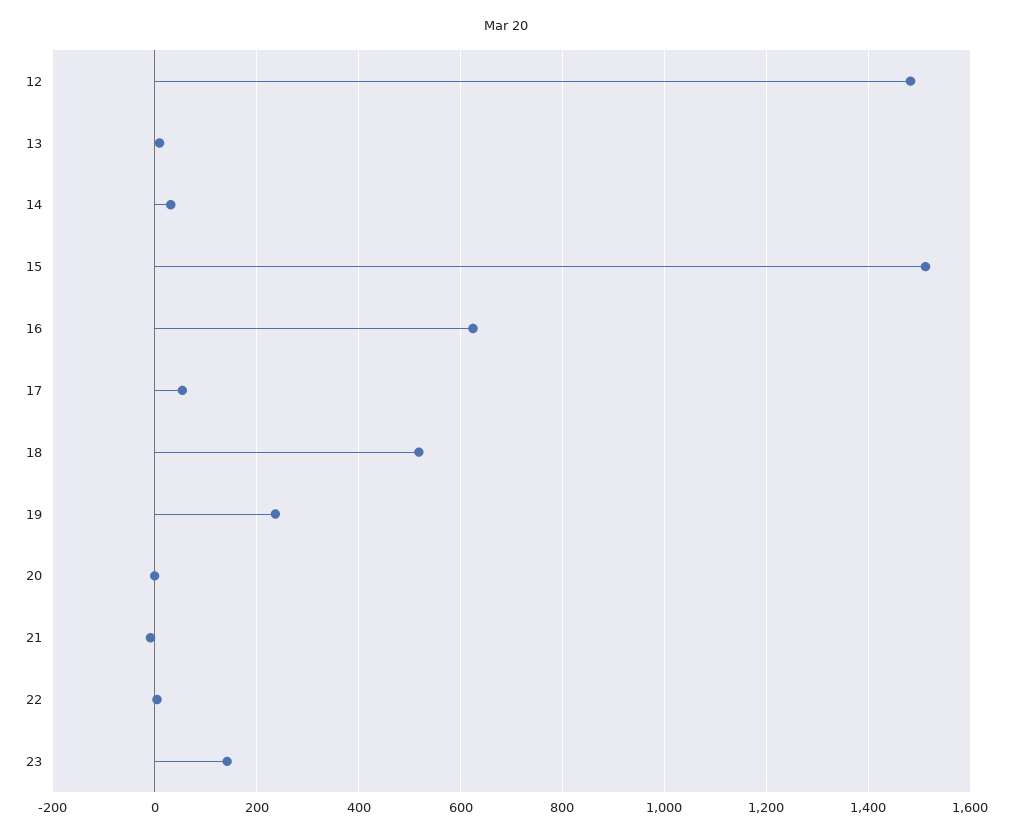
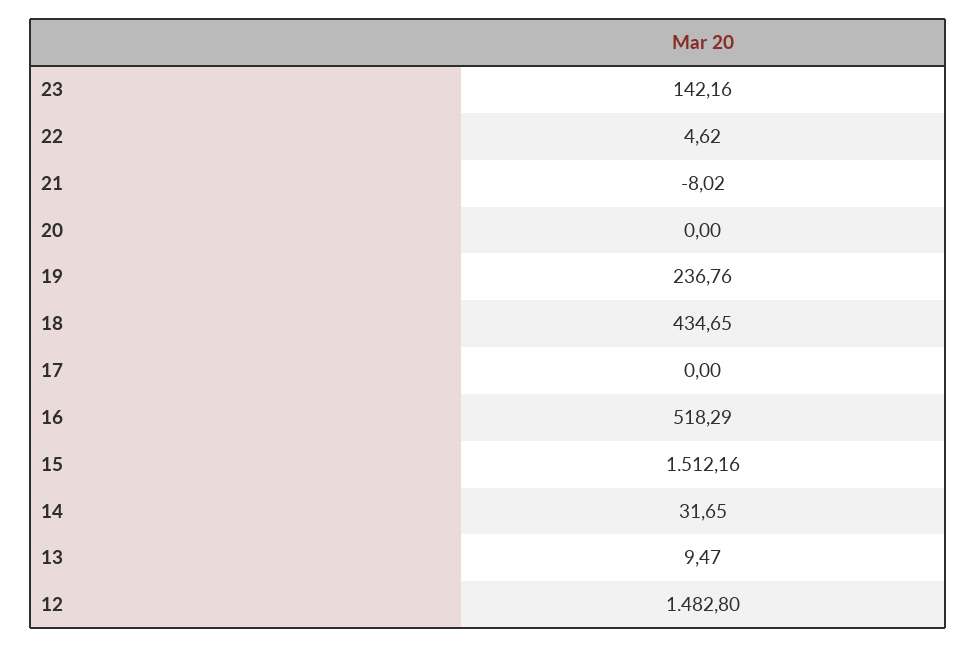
  {
    "12": 1482.8,
    "13": 9.47,
    "14": 31.65,
    "15": 1512.16,
-   "16": 620,
+   "16": 518.29,
-   "17": 60,
+   "17": 0,
-   "18": 520,
+   "18": 434.65,
    "19": 236.76,
    "20": 0,
    "21": -8.02,
    "22": 4.62,
    "23": 142.16
  }

